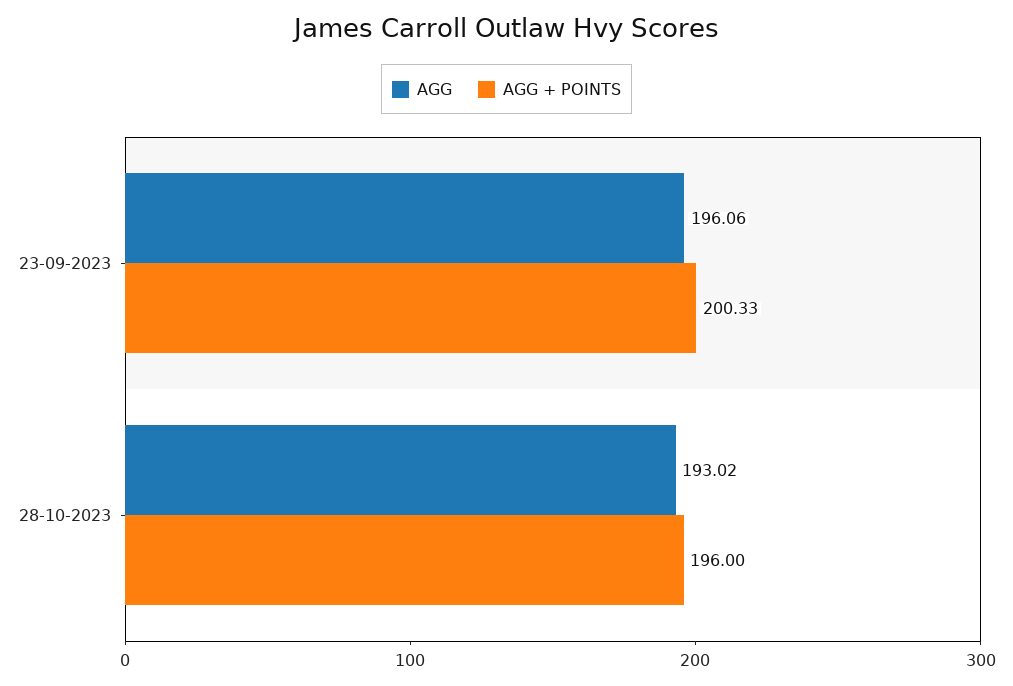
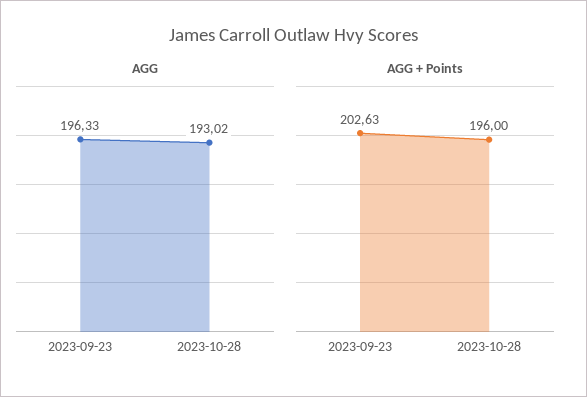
  {
    "AGG": {
-     "23-09-2023": 196.06,
+     "23-09-2023": 196.33,
      "28-10-2023": 193.02
    },
    "AGG + POINTS": {
-     "23-09-2023": 200.33,
+     "23-09-2023": 202.63,
      "28-10-2023": 196
    }
  }

